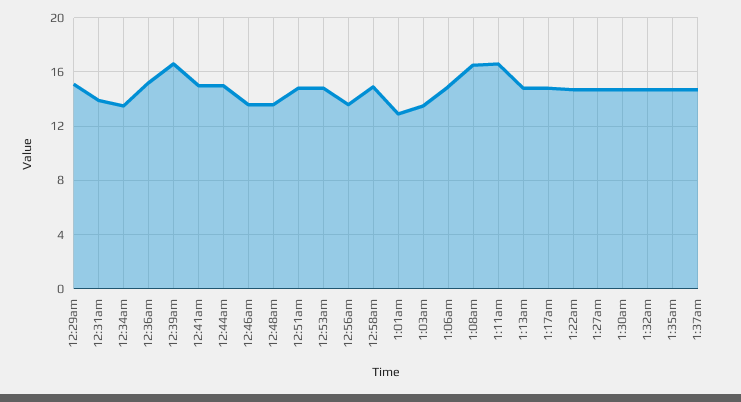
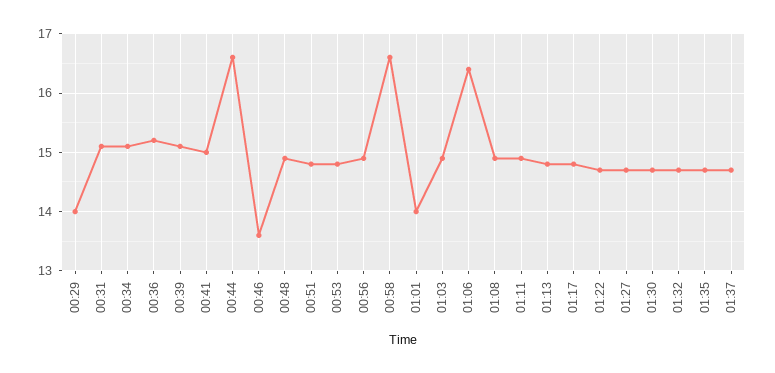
  {
-   "12:29am": 15,
+   "12:29am": 14,
-   "12:31am": 14,
+   "12:31am": 15,
-   "12:34am": 13.5,
+   "12:34am": 15,
    "12:36am": 15,
-   "12:39am": 16.5,
+   "12:39am": 15,
    "12:41am": 15,
-   "12:44am": 15,
+   "12:44am": 16.5,
    "12:46am": 13.5,
-   "12:48am": 13.5,
+   "12:48am": 15,
    "12:51am": 15,
    "12:53am": 15,
-   "12:56am": 13.5,
+   "12:56am": 15,
-   "12:58am": 15,
+   "12:58am": 16.5,
-   "1:01am": 13,
+   "1:01am": 14,
-   "1:03am": 13.5,
+   "1:03am": 15,
-   "1:06am": 15,
+   "1:06am": 16.5,
-   "1:08am": 16.5,
+   "1:08am": 15,
-   "1:11am": 16.5,
+   "1:11am": 15,
    "1:13am": 15,
    "1:17am": 15,
    "1:22am": 14.5,
    "1:27am": 14.5,
    "1:30am": 14.5,
    "1:32am": 14.5,
    "1:35am": 14.5,
    "1:37am": 14.5
  }

